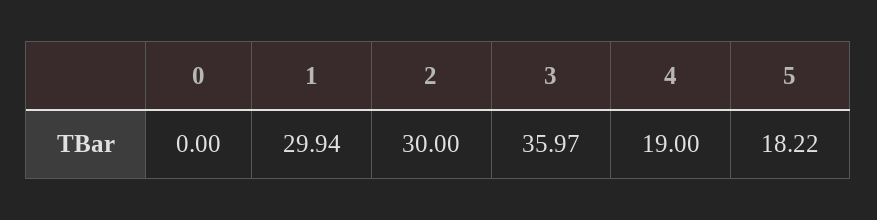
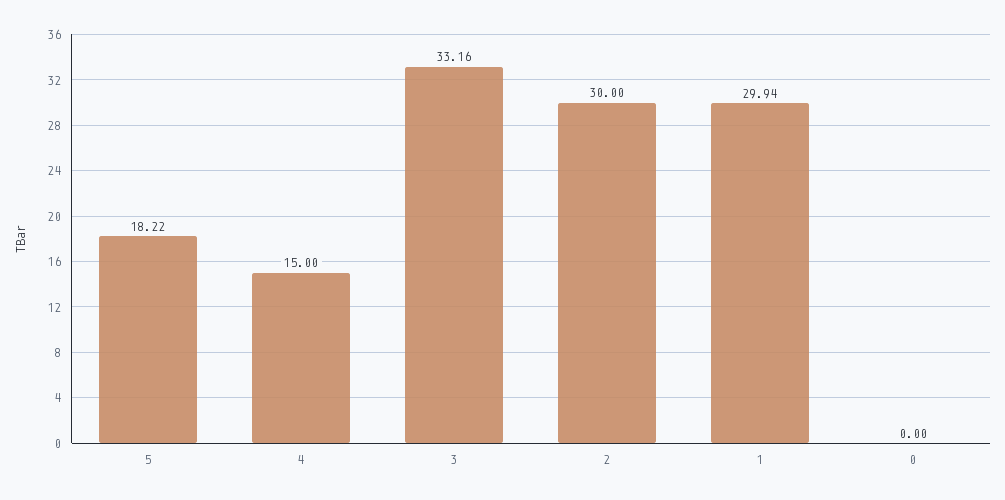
  {
    "0": 0,
    "1": 29.94,
    "2": 30,
-   "3": 35.97,
+   "3": 33.16,
-   "4": 19,
+   "4": 15,
    "5": 18.22
  }

